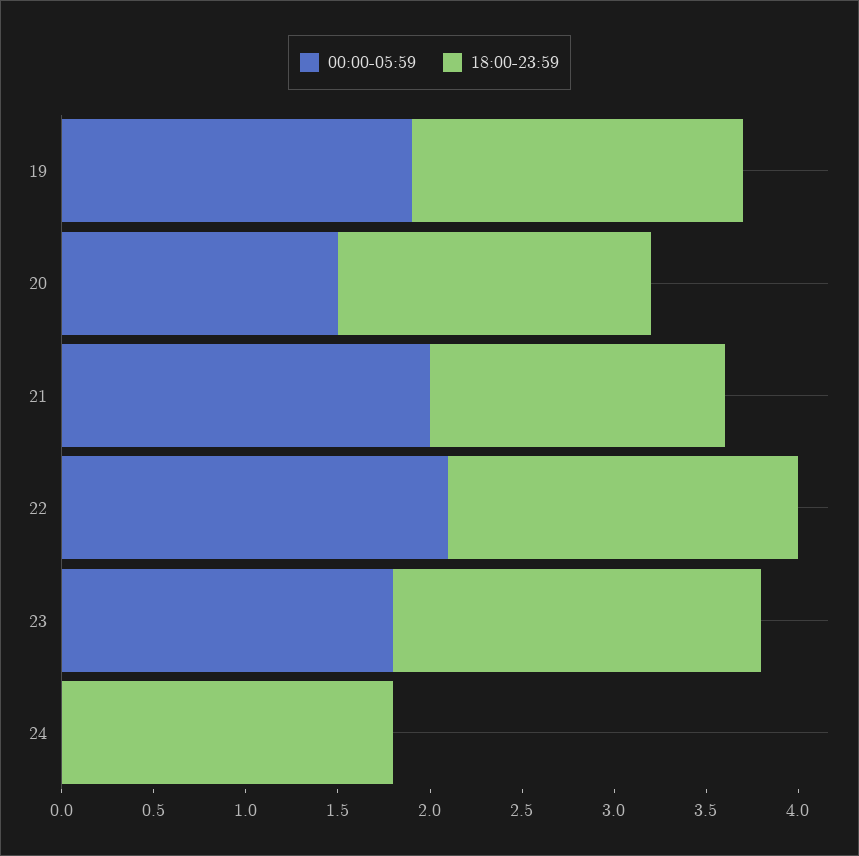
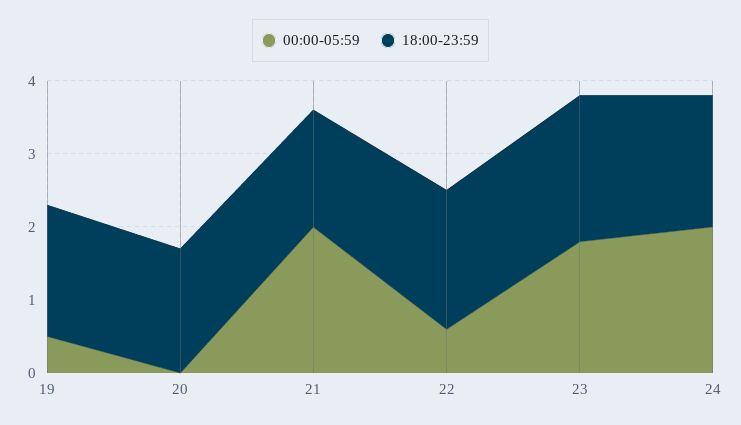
  {
    "00:00-05:59": {
-     "19": 1.9,
+     "19": 0.5,
-     "20": 1.5,
+     "20": 0,
      "21": 2,
-     "22": 2.1,
+     "22": 0.5,
      "23": 1.8,
-     "24": 0
+     "24": 2
    },
    "18:00-23:59": {
      "19": 1.8,
      "20": 1.7,
      "21": 1.6,
      "22": 1.9,
      "23": 2,
      "24": 1.8
    }
  }

